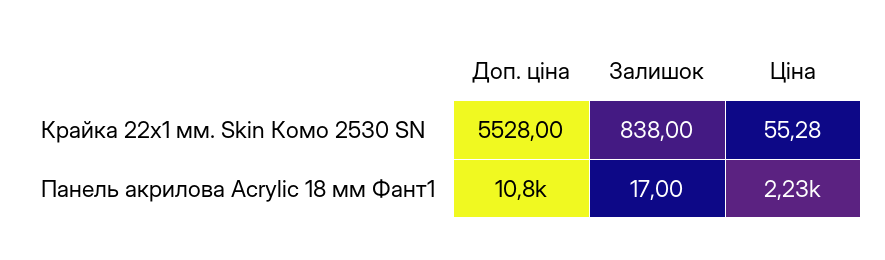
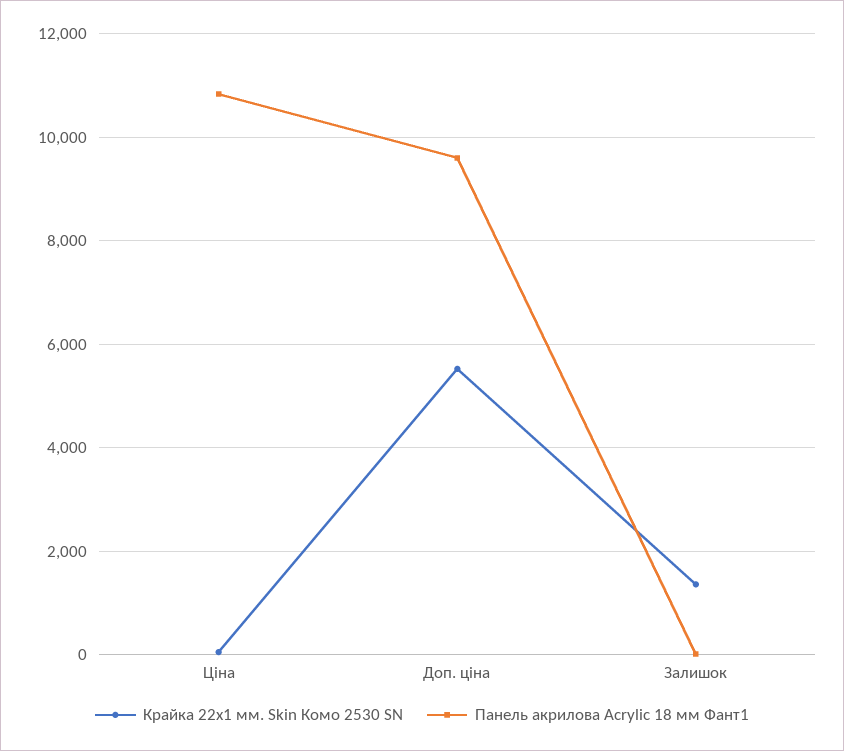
  {
    "Крайка 22x1 мм. Skin Комо 2530 SN": {
      "Доп. ціна": 5528,
-     "Залишок": 838,
+     "Залишок": 1400,
      "Ціна": 55.28
    },
    "Панель акрилова Acrylic 18 мм Фант1": {
-     "Доп. ціна": 10800,
+     "Доп. ціна": 9600,
      "Залишок": 17,
-     "Ціна": 2230
+     "Ціна": 10800
    }
  }

